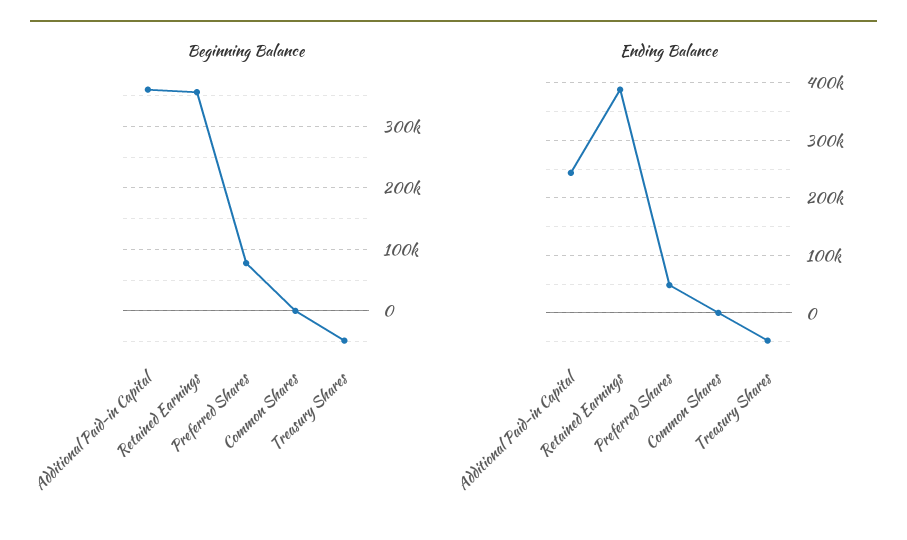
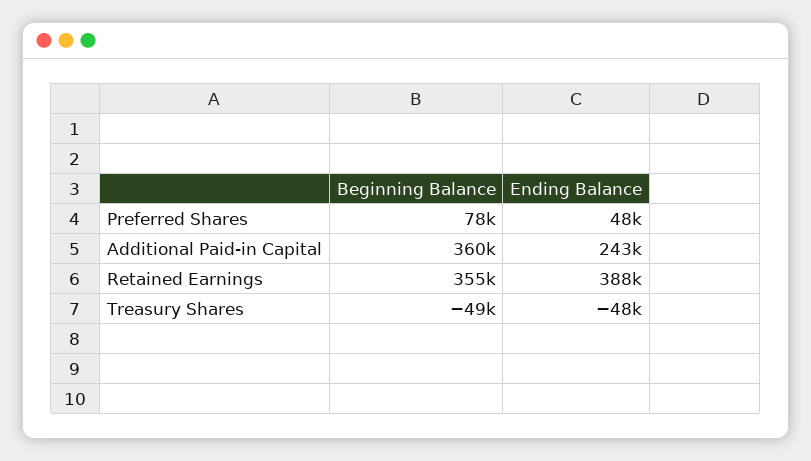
  {
    "Beginning Balance": {
      "Additional Paid-in Capital": 360000,
      "Retained Earnings": 355000,
      "Preferred Shares": 78000,
-     "Common Shares": 0,
      "Treasury Shares": -49000
    },
    "Ending Balance": {
      "Additional Paid-in Capital": 243000,
      "Retained Earnings": 388000,
      "Preferred Shares": 48000,
-     "Common Shares": 0,
      "Treasury Shares": -48000
    }
  }

